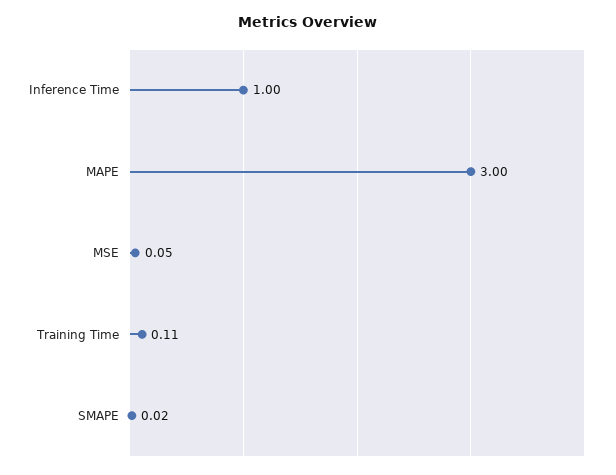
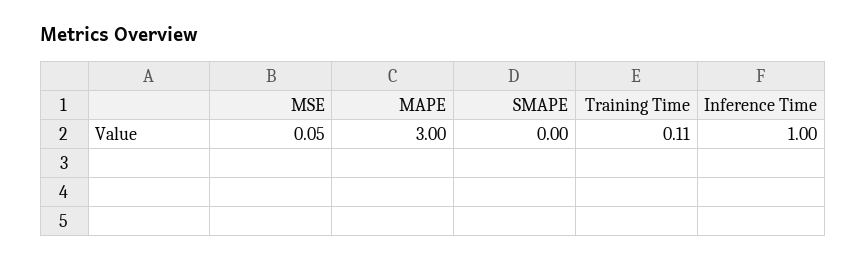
  {
    "Inference Time": 1,
    "MAPE": 3,
    "MSE": 0.05,
    "Training Time": 0.11,
-   "SMAPE": 0.02
+   "SMAPE": 0
  }

